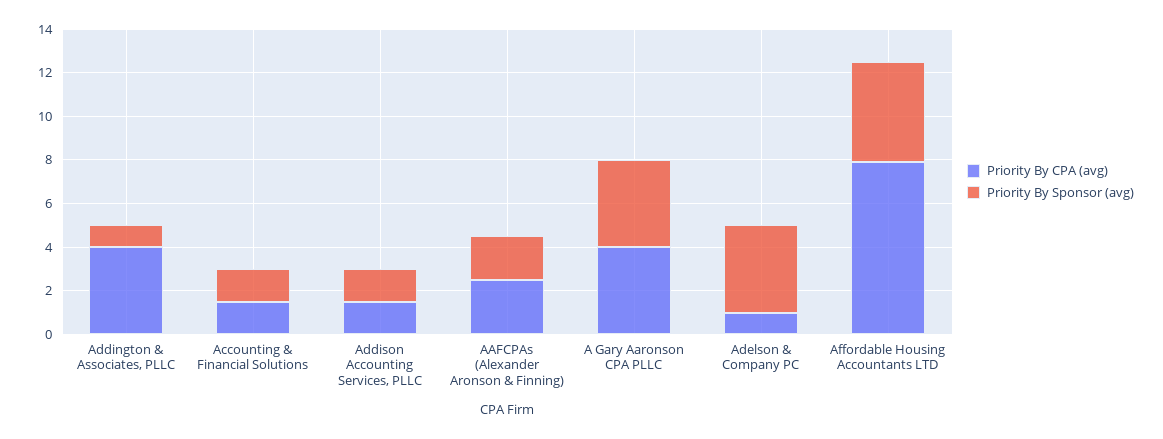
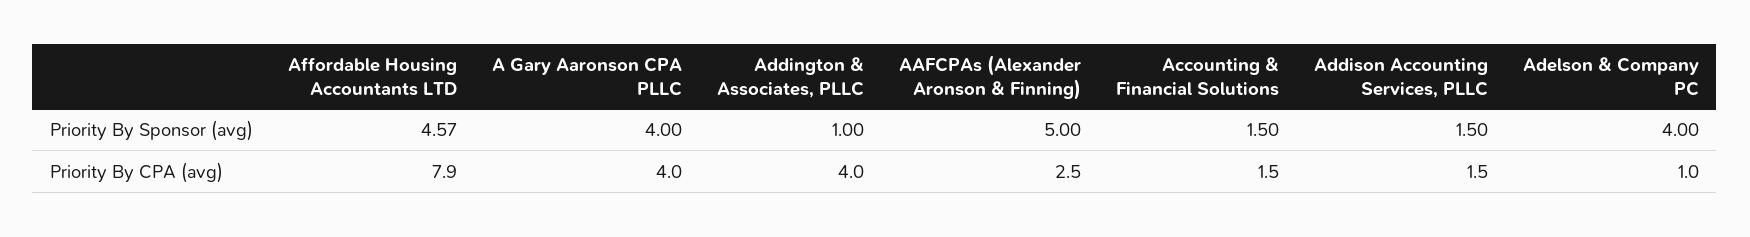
  {
    "Priority By CPA (avg)": {
      "Addington & Associates, PLLC": 4,
      "Accounting & Financial Solutions": 1.5,
      "Addison Accounting Services, PLLC": 1.5,
      "AAFCPAs (Alexander Aronson & Finning)": 2.5,
      "A Gary Aaronson CPA PLLC": 4,
      "Adelson & Company PC": 1,
      "Affordable Housing Accountants LTD": 7.9
    },
    "Priority By Sponsor (avg)": {
      "Addington & Associates, PLLC": 1,
      "Accounting & Financial Solutions": 1.5,
      "Addison Accounting Services, PLLC": 1.5,
-     "AAFCPAs (Alexander Aronson & Finning)": 2,
+     "AAFCPAs (Alexander Aronson & Finning)": 5,
      "A Gary Aaronson CPA PLLC": 4,
      "Adelson & Company PC": 4,
      "Affordable Housing Accountants LTD": 4.57
    }
  }

